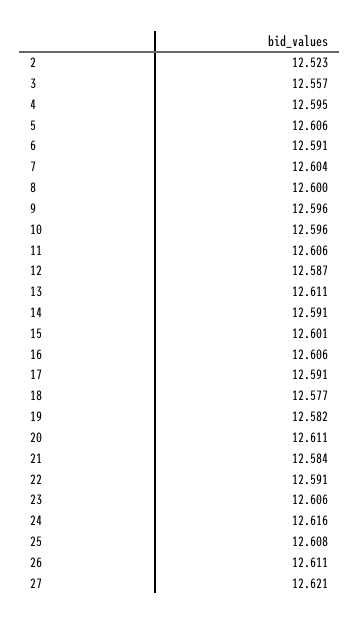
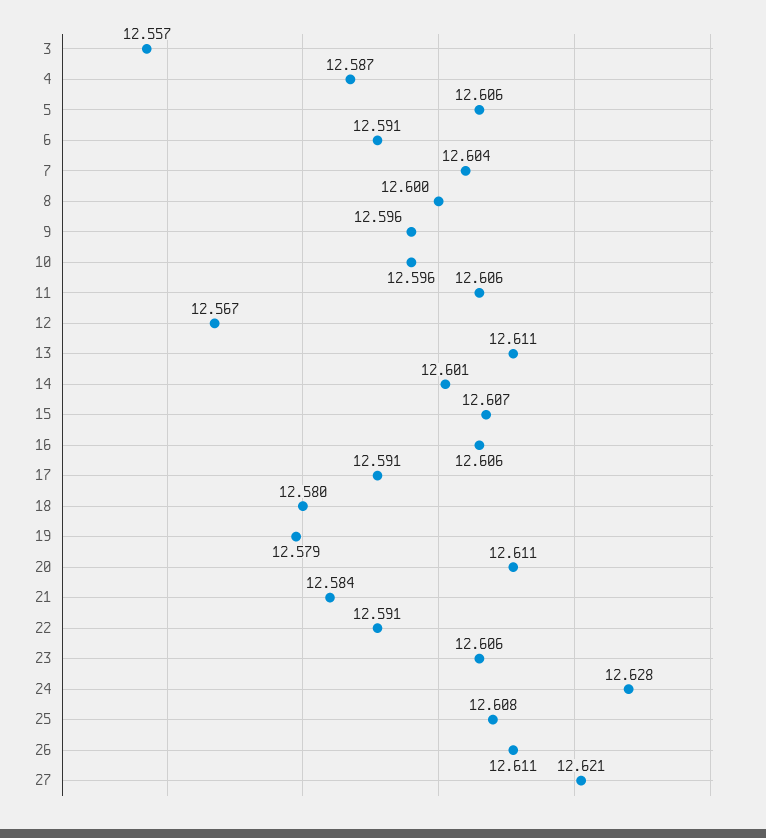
  {
-   "2": 12.523,
    "3": 12.557,
-   "4": 12.595,
+   "4": 12.587,
    "5": 12.606,
    "6": 12.591,
    "7": 12.604,
    "8": 12.6,
    "9": 12.596,
    "10": 12.596,
    "11": 12.606,
-   "12": 12.587,
+   "12": 12.567,
    "13": 12.611,
-   "14": 12.591,
+   "14": 12.601,
-   "15": 12.601,
+   "15": 12.607,
    "16": 12.606,
    "17": 12.591,
-   "18": 12.577,
+   "18": 12.58,
-   "19": 12.582,
+   "19": 12.579,
    "20": 12.611,
    "21": 12.584,
    "22": 12.591,
    "23": 12.606,
-   "24": 12.616,
+   "24": 12.628,
    "25": 12.608,
    "26": 12.611,
    "27": 12.621
  }

